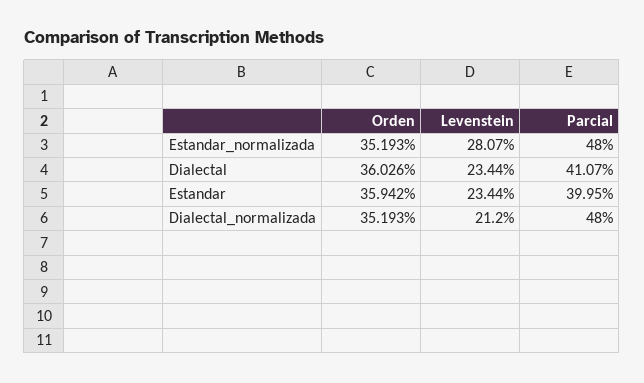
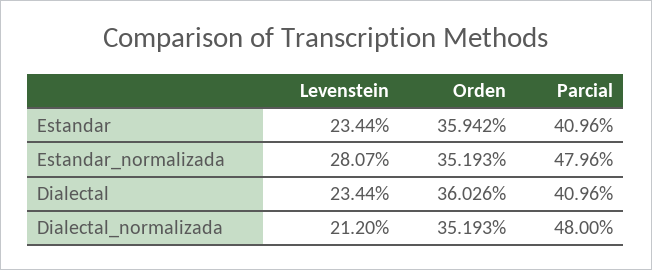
  {
    "Orden": {
      "Estandar_normalizada": 35.193,
      "Dialectal": 36.026,
      "Estandar": 35.942,
      "Dialectal_normalizada": 35.193
    },
    "Levenstein": {
      "Estandar_normalizada": 28.07,
      "Dialectal": 23.44,
      "Estandar": 23.44,
      "Dialectal_normalizada": 21.2
    },
    "Parcial": {
-     "Estandar_normalizada": 48,
+     "Estandar_normalizada": 47.96,
-     "Dialectal": 41.07,
+     "Dialectal": 40.96,
-     "Estandar": 39.95,
+     "Estandar": 40.96,
      "Dialectal_normalizada": 48
    }
  }

